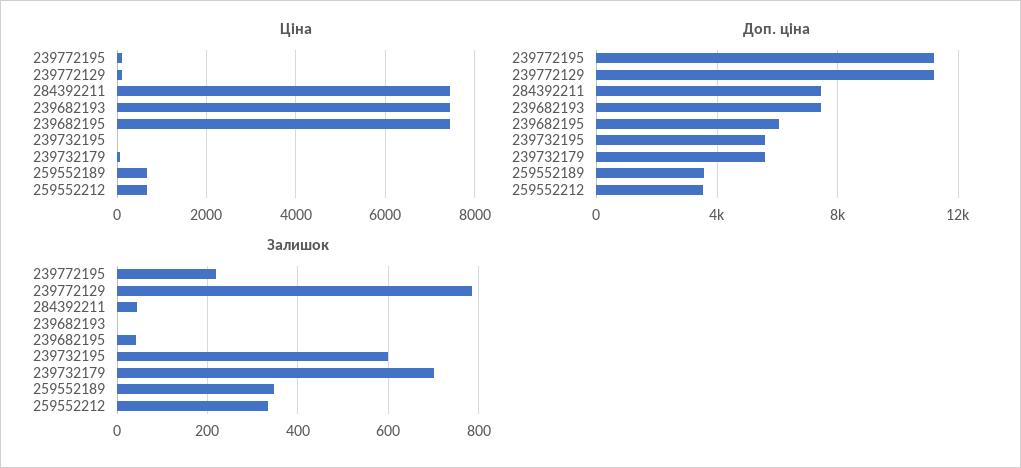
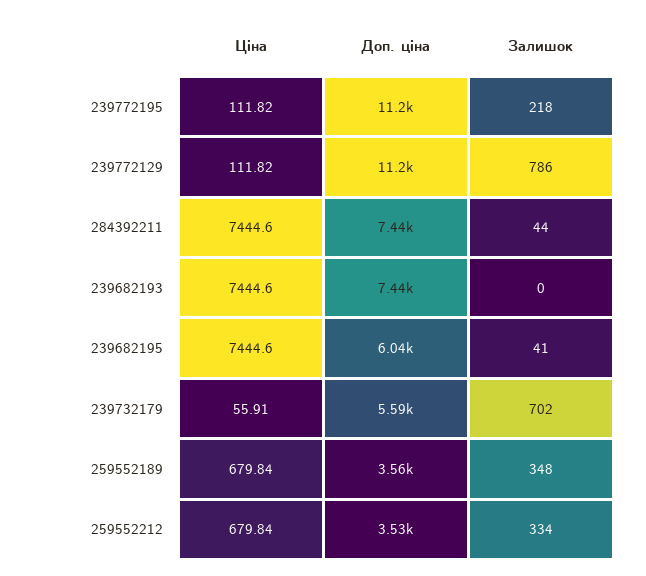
  {
    "Ціна": {
      "239772195": 111.82,
      "239772129": 111.82,
      "284392211": 7444.6,
      "239682193": 7444.6,
      "239682195": 7444.6,
-     "239732195": 0,
      "239732179": 55.91,
      "259552189": 679.84,
      "259552212": 679.84
    },
    "Доп. ціна": {
      "239772195": 11200,
      "239772129": 11200,
      "284392211": 7440,
      "239682193": 7440,
      "239682195": 6040,
-     "239732195": 5500,
      "239732179": 5590,
      "259552189": 3560,
      "259552212": 3530
    },
    "Залишок": {
      "239772195": 218,
      "239772129": 786,
      "284392211": 44,
      "239682193": 0,
      "239682195": 41,
-     "239732195": 600,
      "239732179": 702,
      "259552189": 348,
      "259552212": 334
    }
  }

